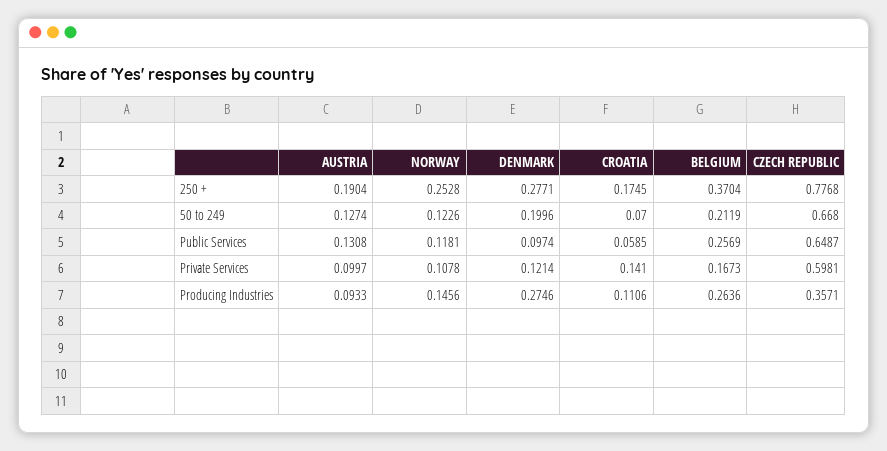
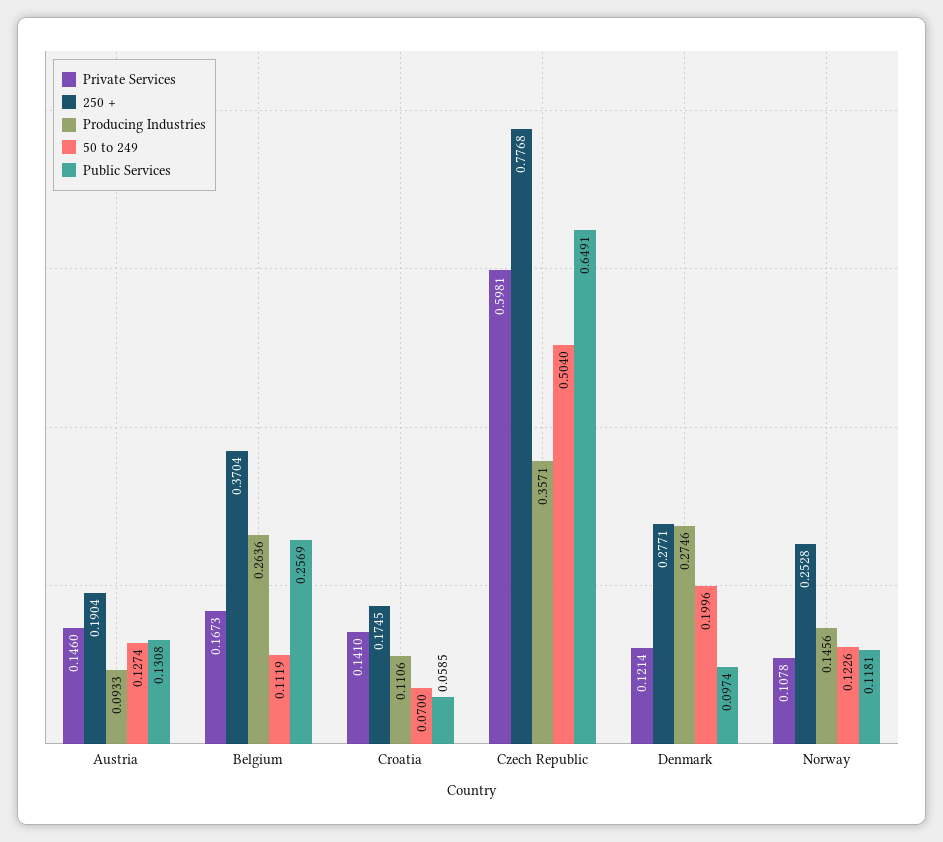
  {
    "250 +": {
      "AUSTRIA": 0.1904,
      "NORWAY": 0.2528,
      "DENMARK": 0.2771,
      "CROATIA": 0.1745,
      "BELGIUM": 0.3704,
      "CZECH REPUBLIC": 0.7768
    },
    "50 to 249": {
      "AUSTRIA": 0.1274,
      "NORWAY": 0.1226,
      "DENMARK": 0.1996,
      "CROATIA": 0.07,
-     "BELGIUM": 0.2119,
+     "BELGIUM": 0.1119,
-     "CZECH REPUBLIC": 0.668
+     "CZECH REPUBLIC": 0.504
    },
    "Public Services": {
      "AUSTRIA": 0.1308,
      "NORWAY": 0.1181,
      "DENMARK": 0.0974,
      "CROATIA": 0.0585,
      "BELGIUM": 0.2569,
-     "CZECH REPUBLIC": 0.6487
+     "CZECH REPUBLIC": 0.6491
    },
    "Private Services": {
-     "AUSTRIA": 0.0997,
+     "AUSTRIA": 0.146,
      "NORWAY": 0.1078,
      "DENMARK": 0.1214,
      "CROATIA": 0.141,
      "BELGIUM": 0.1673,
      "CZECH REPUBLIC": 0.5981
    },
    "Producing Industries": {
      "AUSTRIA": 0.0933,
      "NORWAY": 0.1456,
      "DENMARK": 0.2746,
      "CROATIA": 0.1106,
      "BELGIUM": 0.2636,
      "CZECH REPUBLIC": 0.3571
    }
  }

